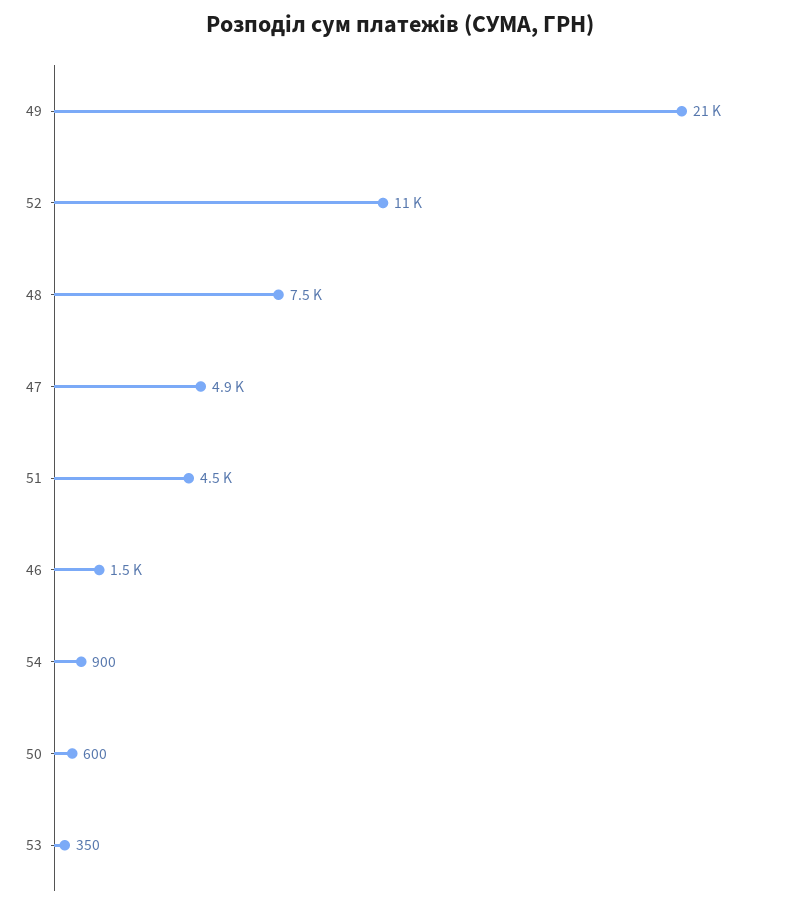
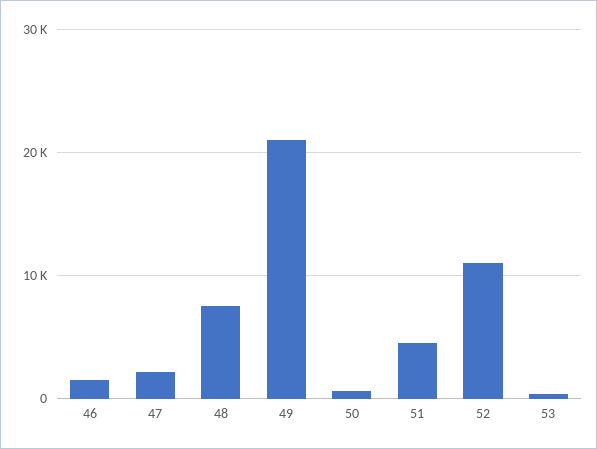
  {
    "49": 21000,
    "52": 11000,
    "48": 7500,
-   "47": 4900,
+   "47": 2000,
    "51": 4500,
    "46": 1500,
-   "54": 900,
    "50": 600,
    "53": 350
  }

